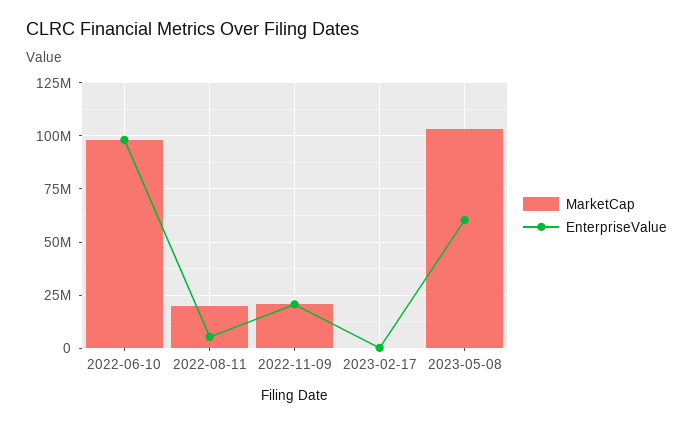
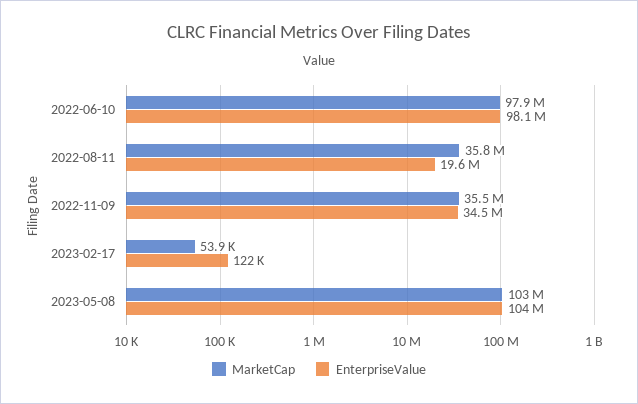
  {
    "MarketCap": {
      "2022-06-10": 97900000,
-     "2022-08-11": 20000000,
+     "2022-08-11": 35800000,
-     "2022-11-09": 20000000,
+     "2022-11-09": 35500000,
      "2023-02-17": 53900,
      "2023-05-08": 103000000
    },
    "EnterpriseValue": {
      "2022-06-10": 98100000,
-     "2022-08-11": 5000000,
+     "2022-08-11": 19600000,
-     "2022-11-09": 20000000,
+     "2022-11-09": 34500000,
      "2023-02-17": 122000,
-     "2023-05-08": 60000000
+     "2023-05-08": 104000000
    }
  }

